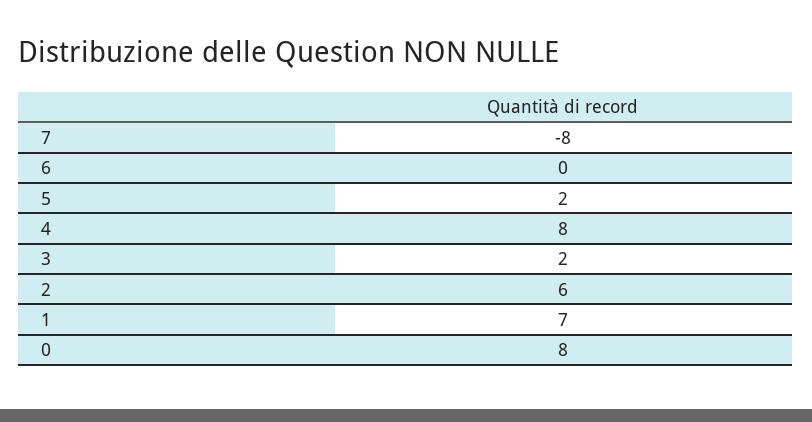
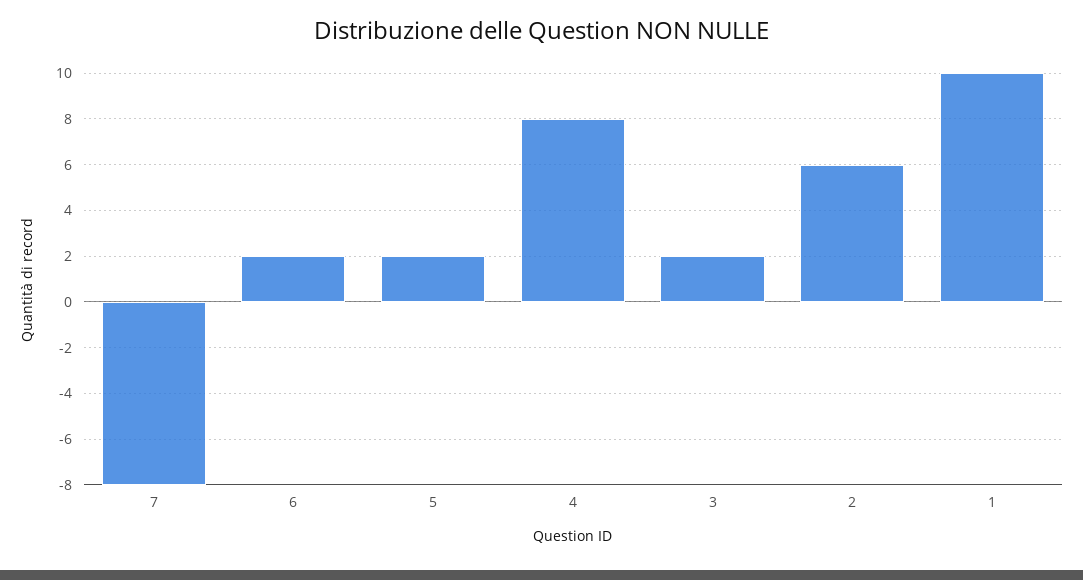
  {
    "7": -8,
-   "6": 0,
+   "6": 2,
    "5": 2,
    "4": 8,
    "3": 2,
    "2": 6,
-   "1": 7,
+   "1": 10
-   "0": 8
  }

